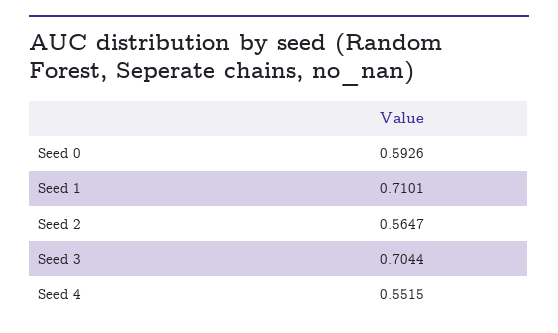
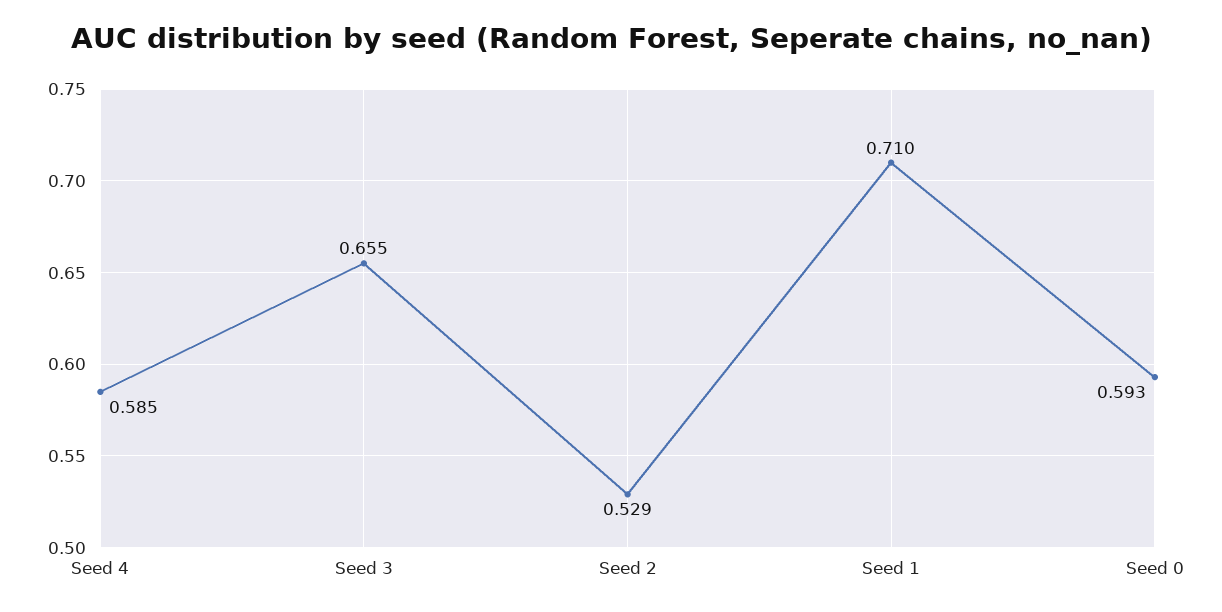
  {
    "Seed 0": 0.5926,
    "Seed 1": 0.7101,
-   "Seed 2": 0.5647,
+   "Seed 2": 0.529,
-   "Seed 3": 0.7044,
+   "Seed 3": 0.655,
-   "Seed 4": 0.5515
+   "Seed 4": 0.585
  }

